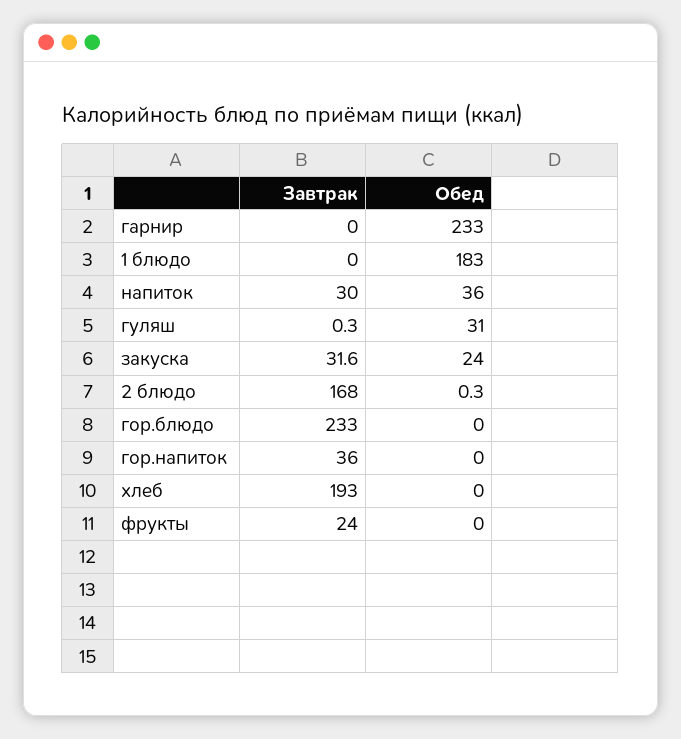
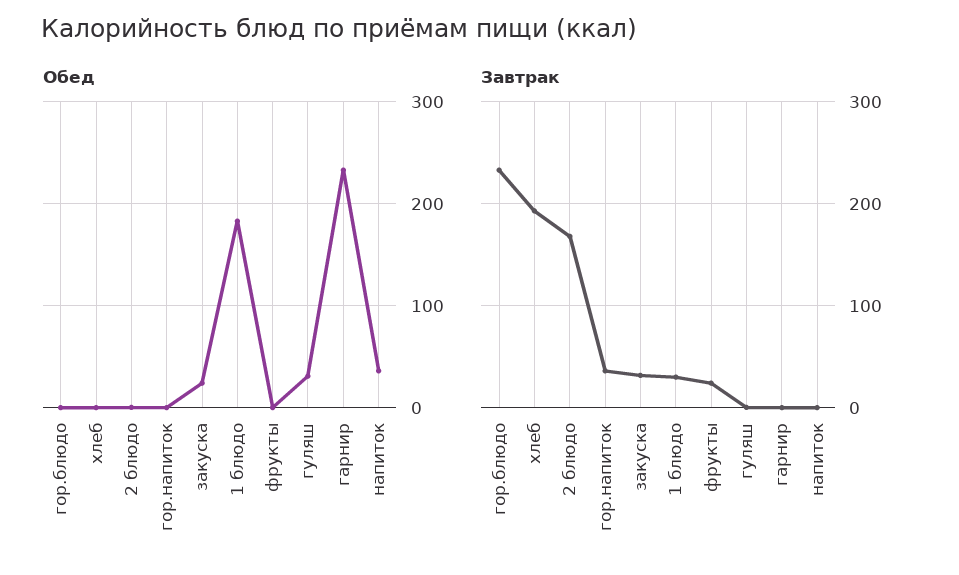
  {
    "Завтрак": {
      "гарнир": 0,
-     "1 блюдо": 0,
+     "1 блюдо": 30,
-     "напиток": 30,
+     "напиток": 0,
      "гуляш": 0.3,
      "закуска": 31.6,
      "2 блюдо": 168,
      "гор.блюдо": 233,
      "гор.напиток": 36,
      "хлеб": 193,
      "фрукты": 24
    },
    "Обед": {
      "гарнир": 233,
      "1 блюдо": 183,
      "напиток": 36,
      "гуляш": 31,
      "закуска": 24,
      "2 блюдо": 0.3,
      "гор.блюдо": 0,
      "гор.напиток": 0,
      "хлеб": 0,
      "фрукты": 0
    }
  }

